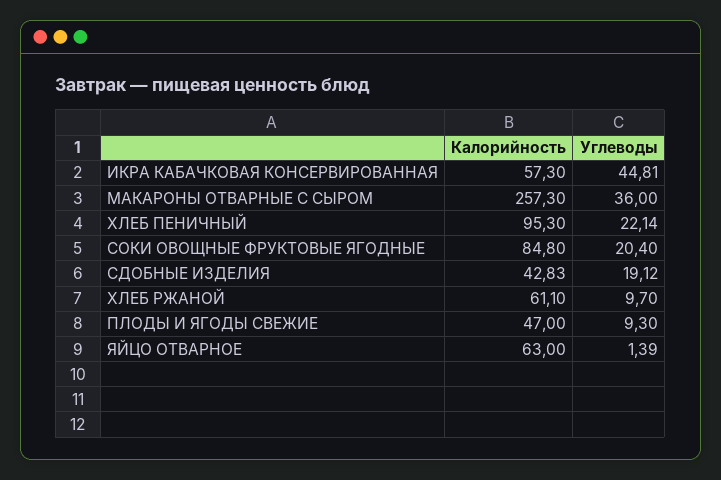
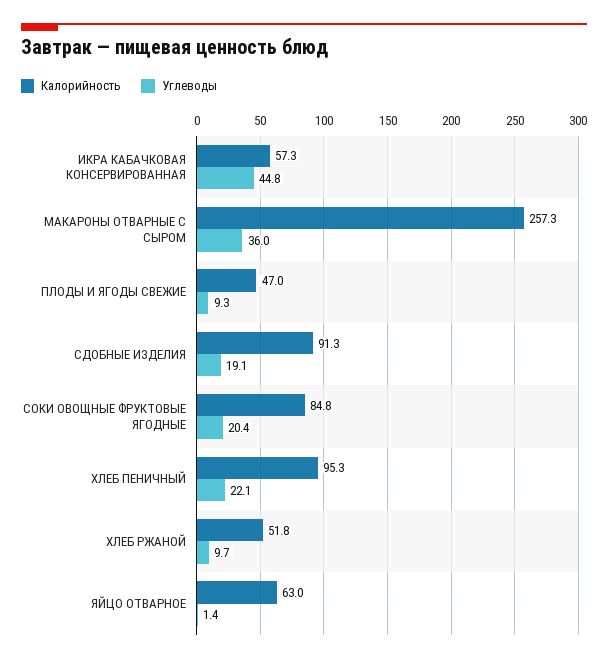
  {
    "Калорийность": {
      "ИКРА КАБАЧКОВАЯ КОНСЕРВИРОВАННАЯ": 57.3,
      "МАКАРОНЫ ОТВАРНЫЕ С СЫРОМ": 257.3,
      "ХЛЕБ ПЕНИЧНЫЙ": 95.3,
      "СОКИ ОВОЩНЫЕ ФРУКТОВЫЕ ЯГОДНЫЕ": 84.8,
-     "СДОБНЫЕ ИЗДЕЛИЯ": 42.83,
+     "СДОБНЫЕ ИЗДЕЛИЯ": 91.3,
-     "ХЛЕБ РЖАНОЙ": 61.1,
+     "ХЛЕБ РЖАНОЙ": 51.8,
      "ПЛОДЫ И ЯГОДЫ СВЕЖИЕ": 47,
      "ЯЙЦО ОТВАРНОЕ": 63
    },
    "Углеводы": {
      "ИКРА КАБАЧКОВАЯ КОНСЕРВИРОВАННАЯ": 44.81,
      "МАКАРОНЫ ОТВАРНЫЕ С СЫРОМ": 36,
      "ХЛЕБ ПЕНИЧНЫЙ": 22.14,
      "СОКИ ОВОЩНЫЕ ФРУКТОВЫЕ ЯГОДНЫЕ": 20.4,
      "СДОБНЫЕ ИЗДЕЛИЯ": 19.12,
      "ХЛЕБ РЖАНОЙ": 9.7,
      "ПЛОДЫ И ЯГОДЫ СВЕЖИЕ": 9.3,
      "ЯЙЦО ОТВАРНОЕ": 1.39
    }
  }

